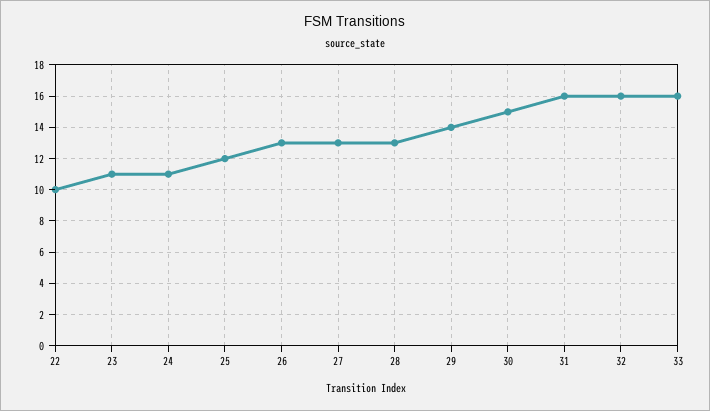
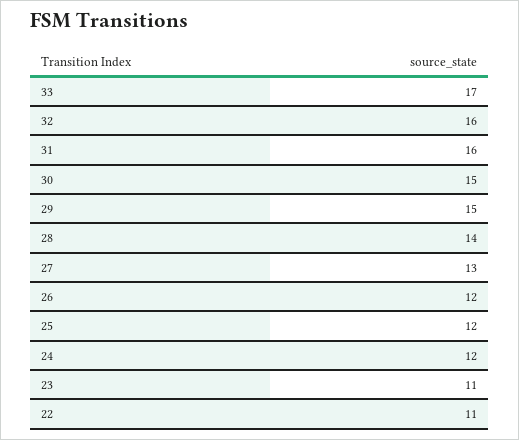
  {
-   "22": 10,
+   "22": 11,
    "23": 11,
-   "24": 11,
+   "24": 12,
    "25": 12,
-   "26": 13,
+   "26": 12,
    "27": 13,
-   "28": 13,
+   "28": 14,
-   "29": 14,
+   "29": 15,
    "30": 15,
    "31": 16,
    "32": 16,
-   "33": 16
+   "33": 17
  }

